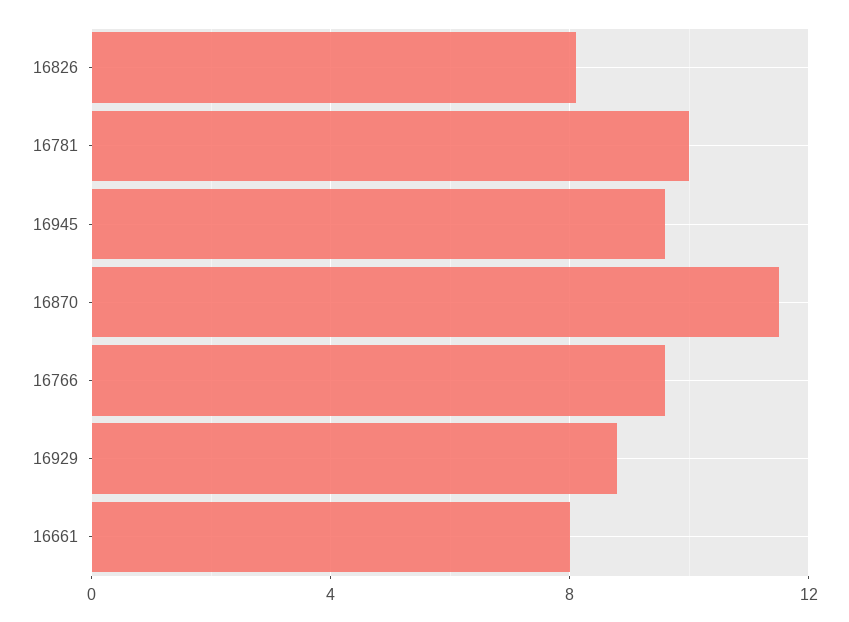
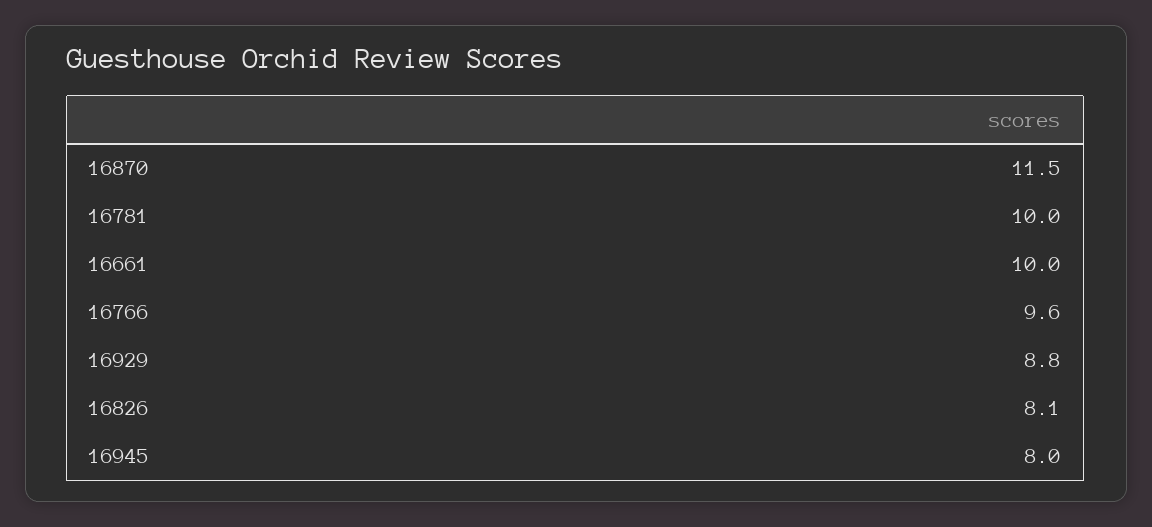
  {
    "16826": 8.1,
    "16781": 10,
-   "16945": 9.5,
+   "16945": 8,
    "16870": 11.5,
    "16766": 9.6,
    "16929": 8.8,
-   "16661": 8
+   "16661": 10
  }

